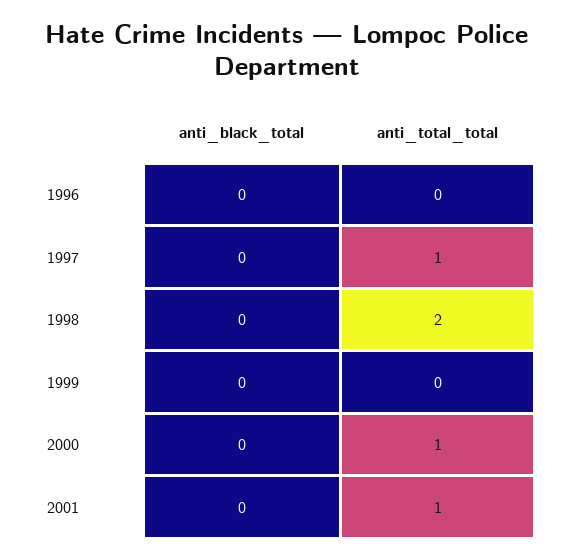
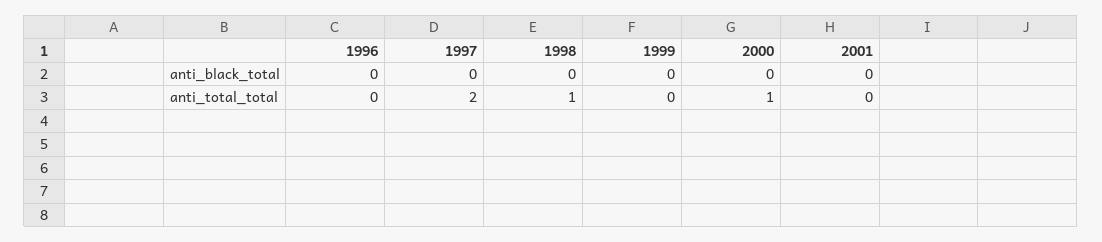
  {
    "anti_black_total": {
      "1996": 0,
      "1997": 0,
      "1998": 0,
      "1999": 0,
      "2000": 0,
      "2001": 0
    },
    "anti_total_total": {
      "1996": 0,
-     "1997": 1,
+     "1997": 2,
-     "1998": 2,
+     "1998": 1,
      "1999": 0,
      "2000": 1,
-     "2001": 1
+     "2001": 0
    }
  }

